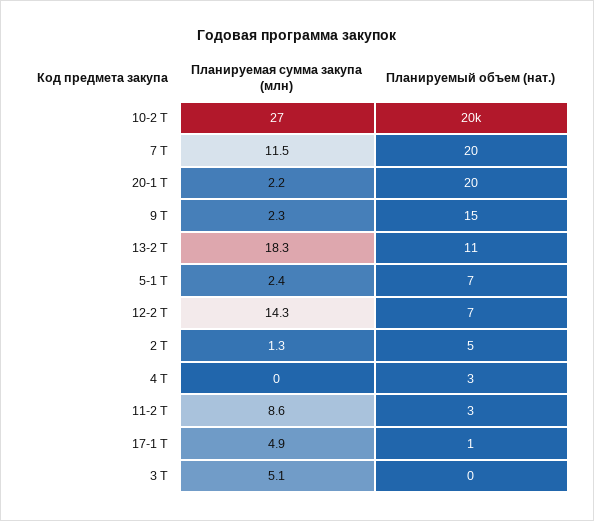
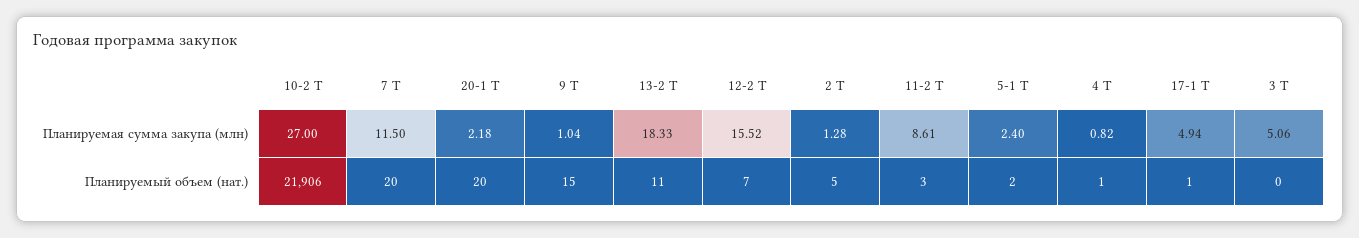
  {
    "Планируемая сумма закупа (млн)": {
      "10-2 Т": 27,
      "7 Т": 11.5,
      "20-1 Т": 2.18,
-     "9 Т": 2.3,
+     "9 Т": 1.04,
      "13-2 Т": 18.33,
      "5-1 Т": 2.4,
-     "12-2 Т": 14.3,
+     "12-2 Т": 15.52,
      "2 Т": 1.28,
-     "4 Т": 0,
+     "4 Т": 0.82,
      "11-2 Т": 8.61,
      "17-1 Т": 4.94,
      "3 Т": 5.06
    },
    "Планируемый объем (нат.)": {
-     "10-2 Т": 20000,
+     "10-2 Т": 21906,
      "7 Т": 20,
      "20-1 Т": 20,
      "9 Т": 15,
      "13-2 Т": 11,
-     "5-1 Т": 7,
+     "5-1 Т": 2,
      "12-2 Т": 7,
      "2 Т": 5,
-     "4 Т": 3,
+     "4 Т": 1,
      "11-2 Т": 3,
      "17-1 Т": 1,
      "3 Т": 0
    }
  }

